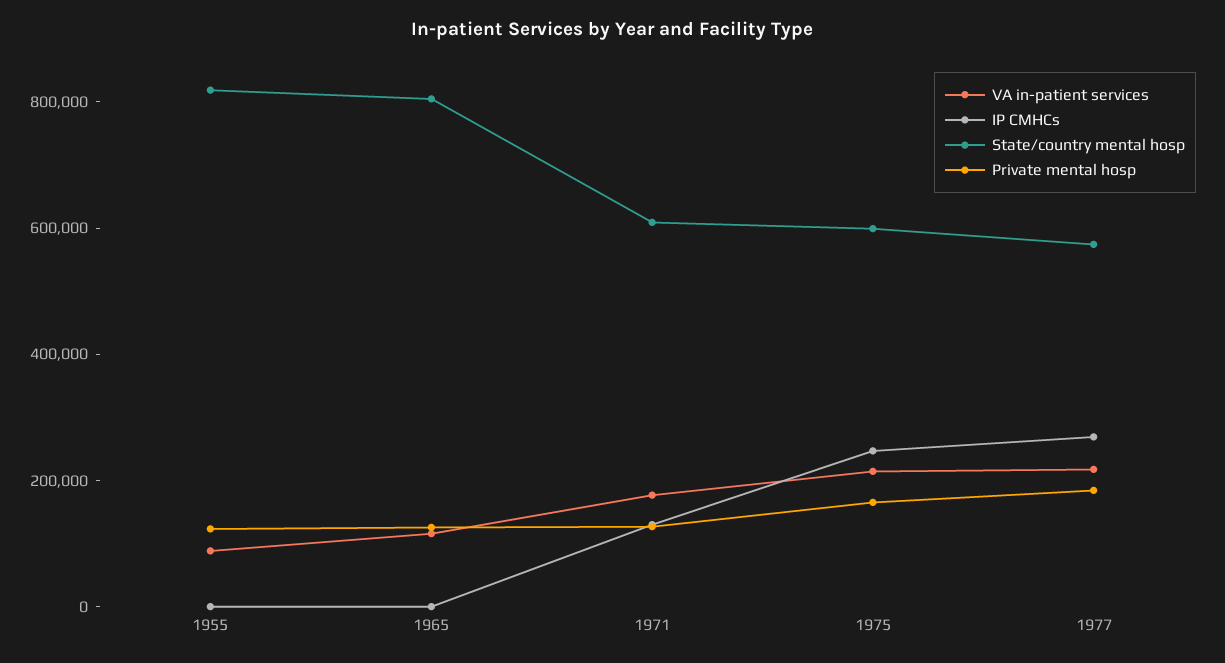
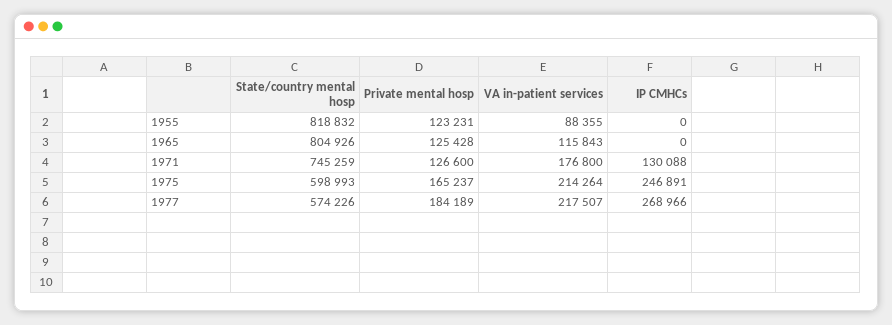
  {
    "VA in-patient services": {
      "1955": 88355,
      "1965": 115843,
      "1971": 176800,
      "1975": 214264,
      "1977": 217507
    },
    "IP CMHCs": {
      "1955": 0,
      "1965": 0,
      "1971": 130088,
      "1975": 246891,
      "1977": 268966
    },
    "State/country mental hosp": {
      "1955": 818832,
      "1965": 804926,
-     "1971": 600000,
+     "1971": 745259,
      "1975": 598993,
      "1977": 574226
    },
    "Private mental hosp": {
      "1955": 123231,
      "1965": 125428,
      "1971": 126600,
      "1975": 165237,
      "1977": 184189
    }
  }

